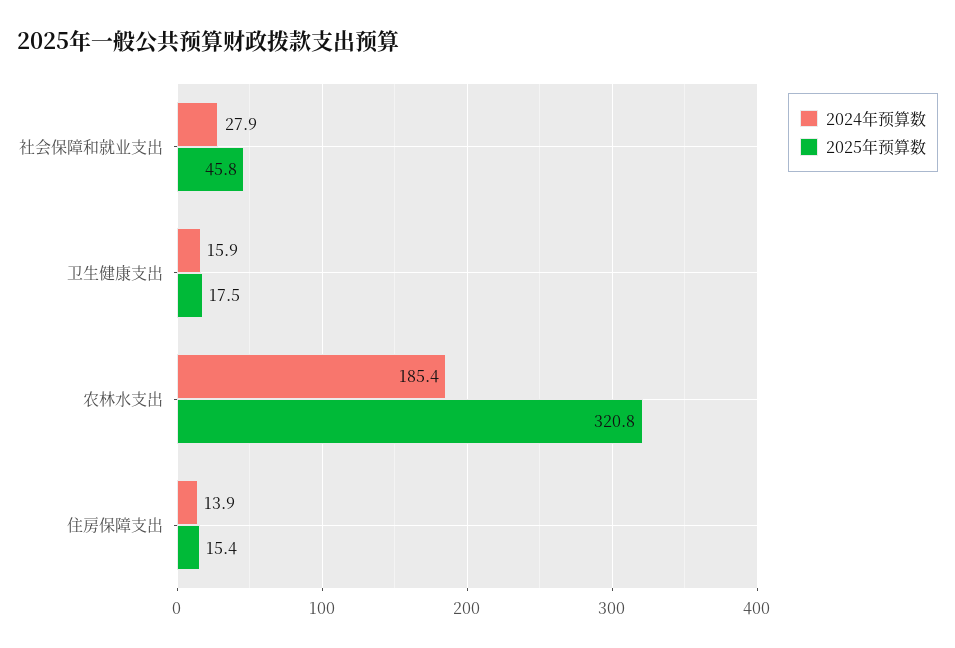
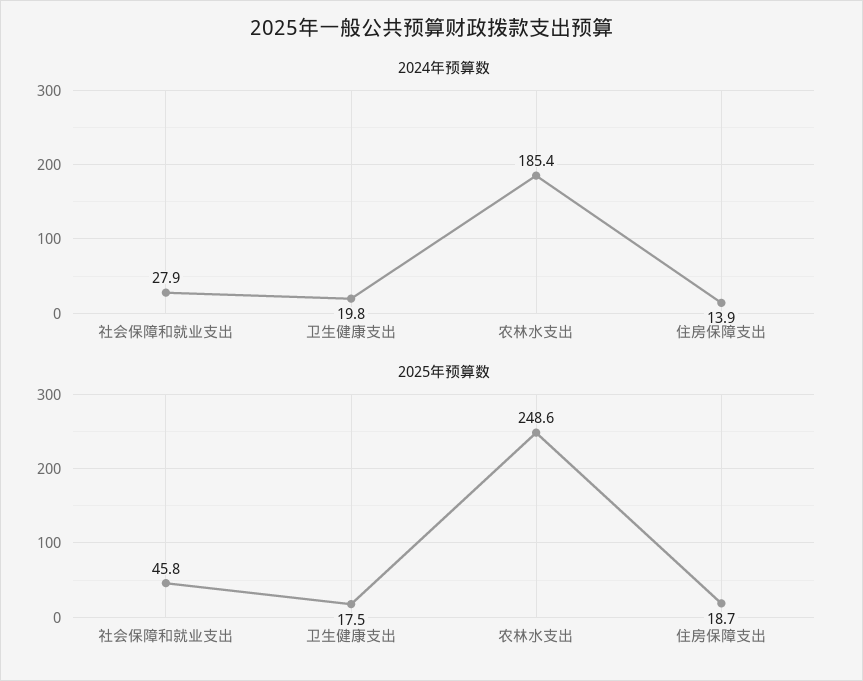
  {
    "2024年预算数": {
      "社会保障和就业支出": 27.9,
-     "卫生健康支出": 15.9,
+     "卫生健康支出": 19.8,
      "农林水支出": 185.4,
      "住房保障支出": 13.9
    },
    "2025年预算数": {
      "社会保障和就业支出": 45.8,
      "卫生健康支出": 17.5,
-     "农林水支出": 320.8,
+     "农林水支出": 248.6,
-     "住房保障支出": 15.4
+     "住房保障支出": 18.7
    }
  }

